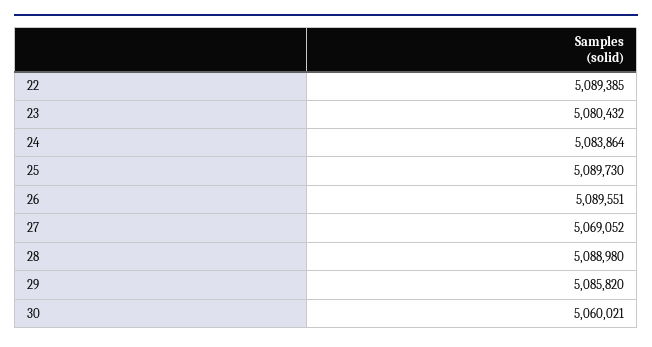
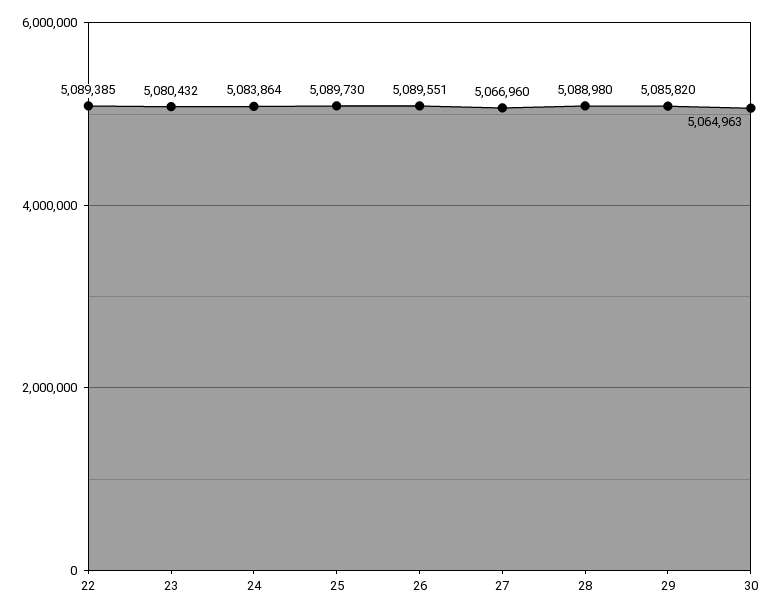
  {
    "22": 5089385,
    "23": 5080432,
    "24": 5083864,
    "25": 5089730,
    "26": 5089551,
-   "27": 5069052,
+   "27": 5066960,
    "28": 5088980,
    "29": 5085820,
-   "30": 5060021
+   "30": 5064963
  }

